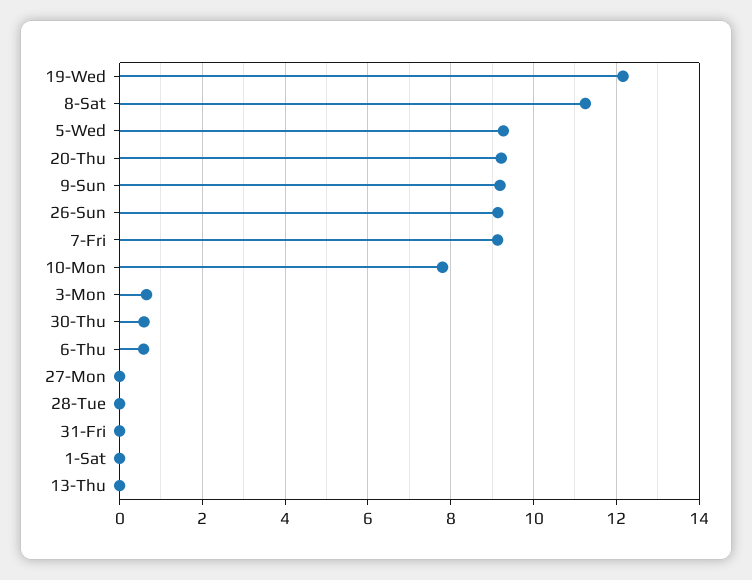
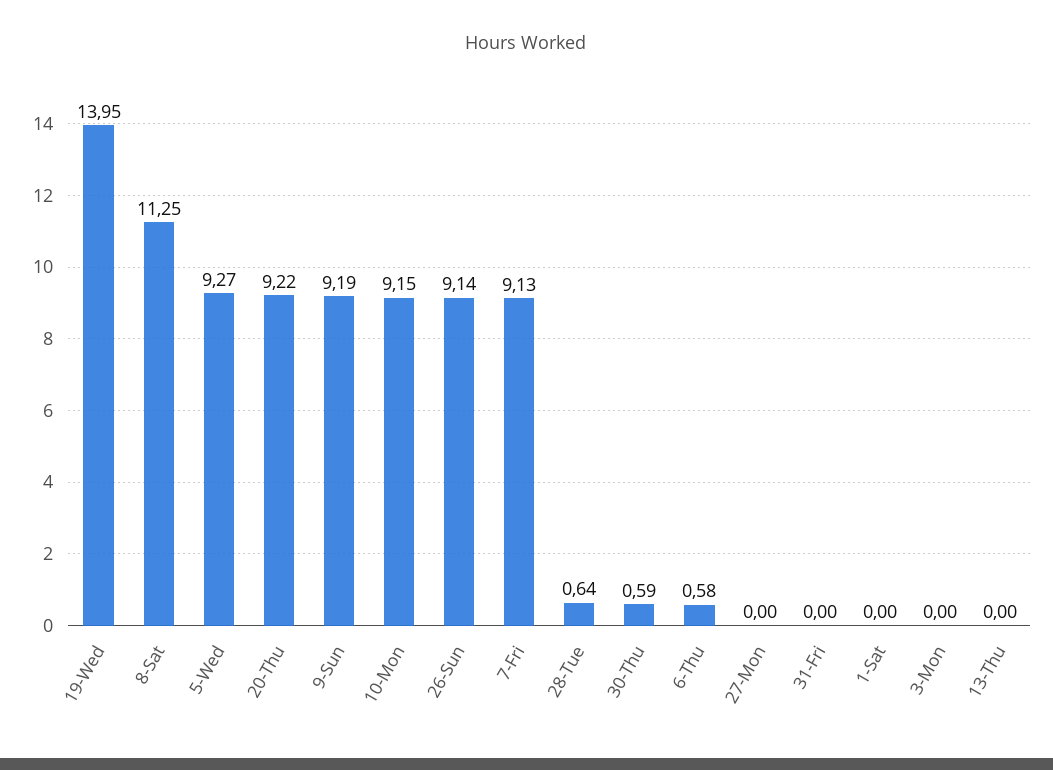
  {
-   "19-Wed": 12.2,
+   "19-Wed": 13.95,
    "8-Sat": 11.25,
    "5-Wed": 9.27,
    "20-Thu": 9.22,
    "9-Sun": 9.19,
    "26-Sun": 9.14,
    "7-Fri": 9.13,
-   "10-Mon": 7.8,
+   "10-Mon": 9.15,
-   "3-Mon": 0.6,
+   "3-Mon": 0,
    "30-Thu": 0.59,
    "6-Thu": 0.58,
    "27-Mon": 0,
-   "28-Tue": 0,
+   "28-Tue": 0.64,
    "31-Fri": 0,
    "1-Sat": 0,
    "13-Thu": 0
  }

